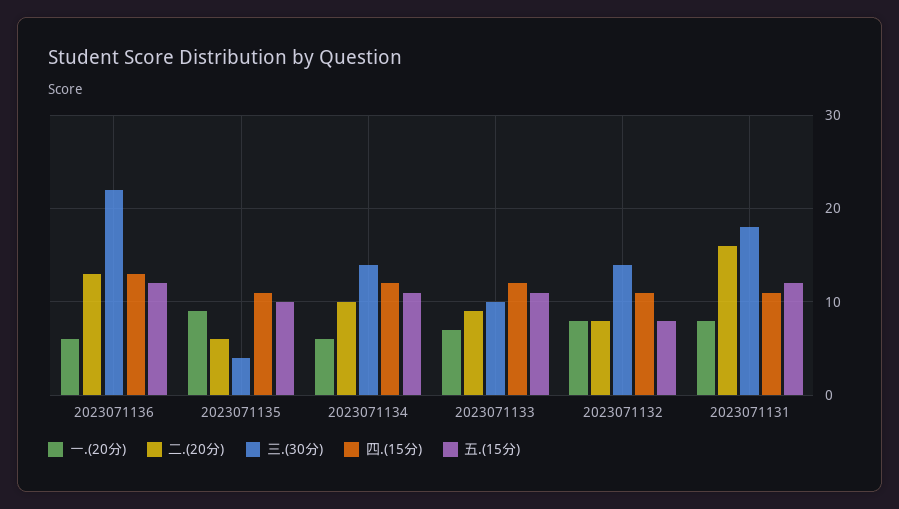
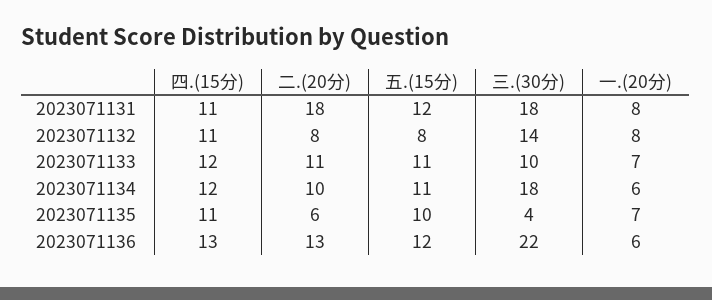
  {
    "一.(20分)": {
      "2023071136": 6,
-     "2023071135": 9,
+     "2023071135": 7,
      "2023071134": 6,
      "2023071133": 7,
      "2023071132": 8,
      "2023071131": 8
    },
    "二.(20分)": {
      "2023071136": 13,
      "2023071135": 6,
      "2023071134": 10,
-     "2023071133": 9,
+     "2023071133": 11,
      "2023071132": 8,
-     "2023071131": 16
+     "2023071131": 18
    },
    "三.(30分)": {
      "2023071136": 22,
      "2023071135": 4,
-     "2023071134": 14,
+     "2023071134": 18,
      "2023071133": 10,
      "2023071132": 14,
      "2023071131": 18
    },
    "四.(15分)": {
      "2023071136": 13,
      "2023071135": 11,
      "2023071134": 12,
      "2023071133": 12,
      "2023071132": 11,
      "2023071131": 11
    },
    "五.(15分)": {
      "2023071136": 12,
      "2023071135": 10,
      "2023071134": 11,
      "2023071133": 11,
      "2023071132": 8,
      "2023071131": 12
    }
  }

